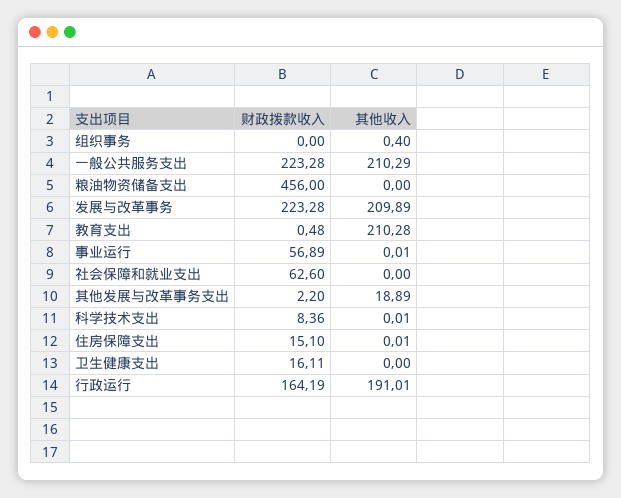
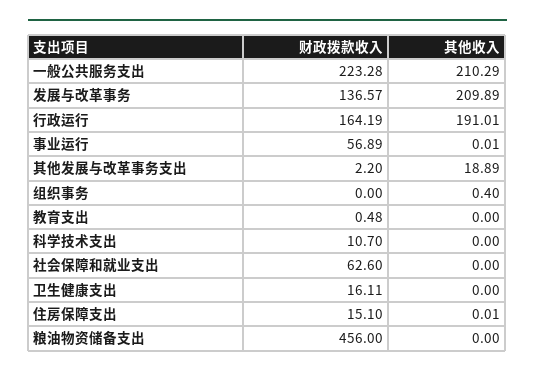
  {
    "财政拨款收入": {
      "组织事务": 0,
      "一般公共服务支出": 223.28,
      "粮油物资储备支出": 456,
-     "发展与改革事务": 223.28,
+     "发展与改革事务": 136.57,
      "教育支出": 0.48,
      "事业运行": 56.89,
      "社会保障和就业支出": 62.6,
      "其他发展与改革事务支出": 2.2,
-     "科学技术支出": 8.36,
+     "科学技术支出": 10.7,
      "住房保障支出": 15.1,
      "卫生健康支出": 16.11,
      "行政运行": 164.19
    },
    "其他收入": {
      "组织事务": 0.4,
      "一般公共服务支出": 210.29,
      "粮油物资储备支出": 0,
      "发展与改革事务": 209.89,
-     "教育支出": 210.28,
+     "教育支出": 0,
      "事业运行": 0.01,
      "社会保障和就业支出": 0,
      "其他发展与改革事务支出": 18.89,
-     "科学技术支出": 0.01,
+     "科学技术支出": 0,
      "住房保障支出": 0.01,
      "卫生健康支出": 0,
      "行政运行": 191.01
    }
  }

